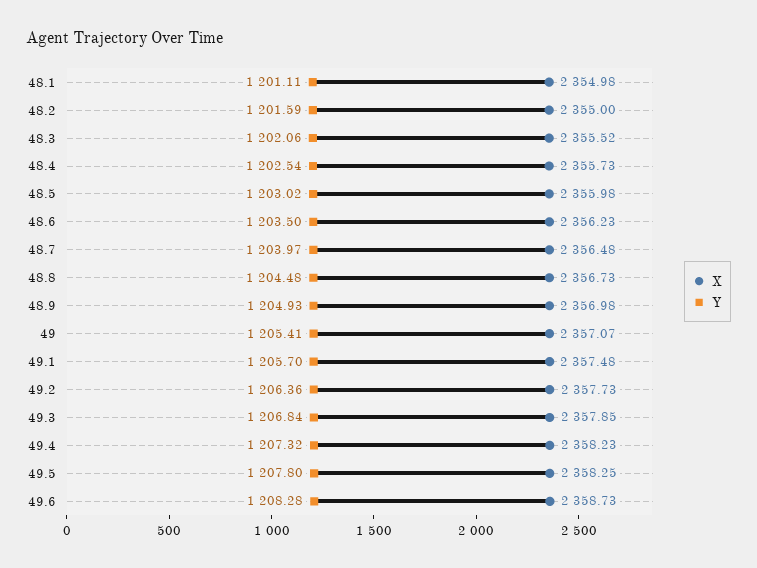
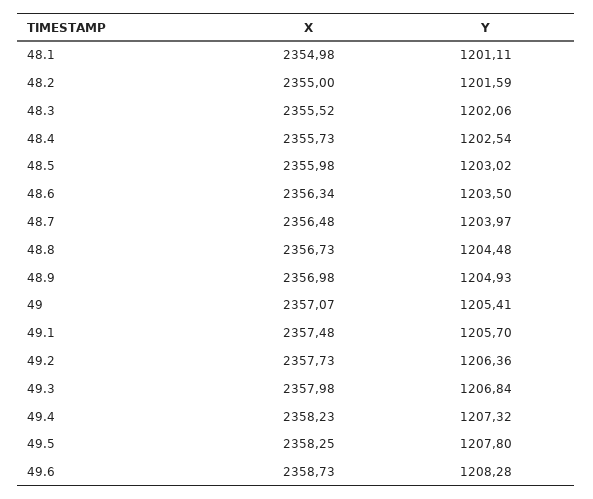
  {
    "X": {
      "48.1": 2354.98,
      "48.2": 2355,
      "48.3": 2355.52,
      "48.4": 2355.73,
      "48.5": 2355.98,
-     "48.6": 2356.23,
+     "48.6": 2356.34,
      "48.7": 2356.48,
      "48.8": 2356.73,
      "48.9": 2356.98,
      "49": 2357.07,
      "49.1": 2357.48,
      "49.2": 2357.73,
-     "49.3": 2357.85,
+     "49.3": 2357.98,
      "49.4": 2358.23,
      "49.5": 2358.25,
      "49.6": 2358.73
    },
    "Y": {
      "48.1": 1201.11,
      "48.2": 1201.59,
      "48.3": 1202.06,
      "48.4": 1202.54,
      "48.5": 1203.02,
      "48.6": 1203.5,
      "48.7": 1203.97,
      "48.8": 1204.48,
      "48.9": 1204.93,
      "49": 1205.41,
      "49.1": 1205.7,
      "49.2": 1206.36,
      "49.3": 1206.84,
      "49.4": 1207.32,
      "49.5": 1207.8,
      "49.6": 1208.28
    }
  }

